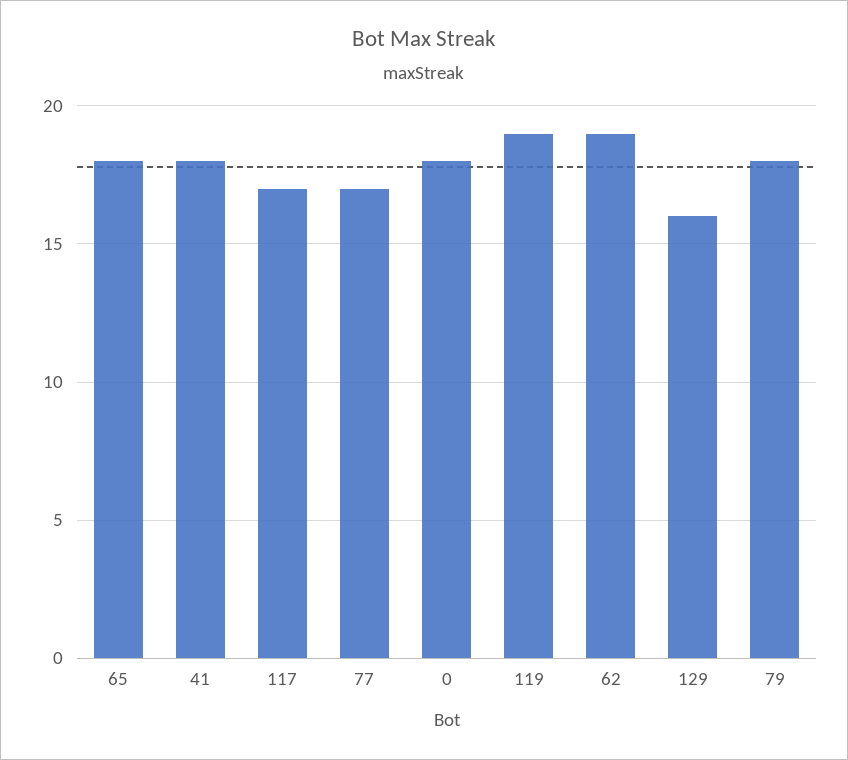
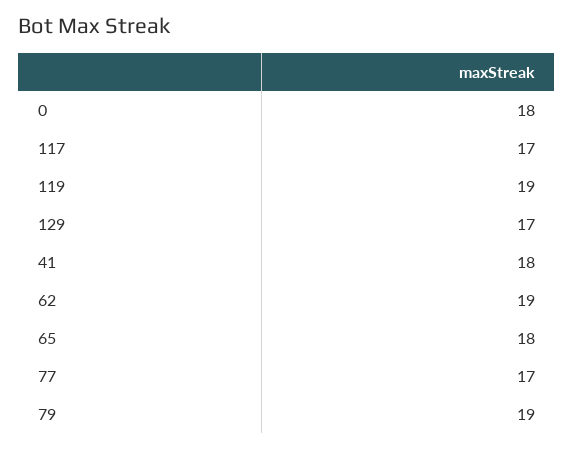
  {
    "65": 18,
    "41": 18,
    "117": 17,
    "77": 17,
    "0": 18,
    "119": 19,
    "62": 19,
-   "129": 16,
+   "129": 17,
-   "79": 18
+   "79": 19
  }

